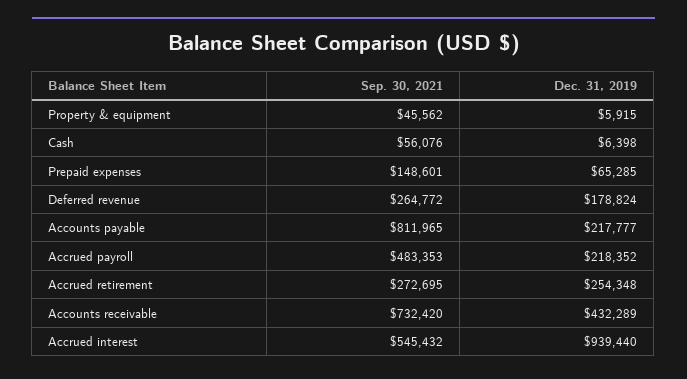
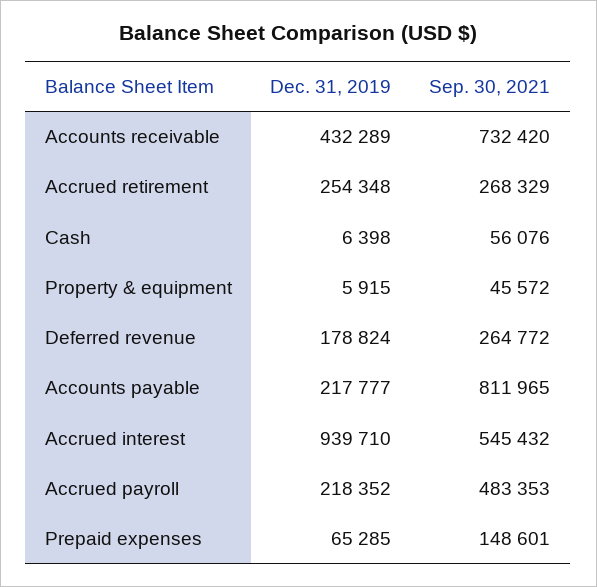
  {
    "Sep. 30, 2021": {
-     "Property & equipment": 45562,
+     "Property & equipment": 45572,
      "Cash": 56076,
      "Prepaid expenses": 148601,
      "Deferred revenue": 264772,
      "Accounts payable": 811965,
      "Accrued payroll": 483353,
-     "Accrued retirement": 272695,
+     "Accrued retirement": 268329,
      "Accounts receivable": 732420,
      "Accrued interest": 545432
    },
    "Dec. 31, 2019": {
      "Property & equipment": 5915,
      "Cash": 6398,
      "Prepaid expenses": 65285,
      "Deferred revenue": 178824,
      "Accounts payable": 217777,
      "Accrued payroll": 218352,
      "Accrued retirement": 254348,
      "Accounts receivable": 432289,
-     "Accrued interest": 939440
+     "Accrued interest": 939710
    }
  }

